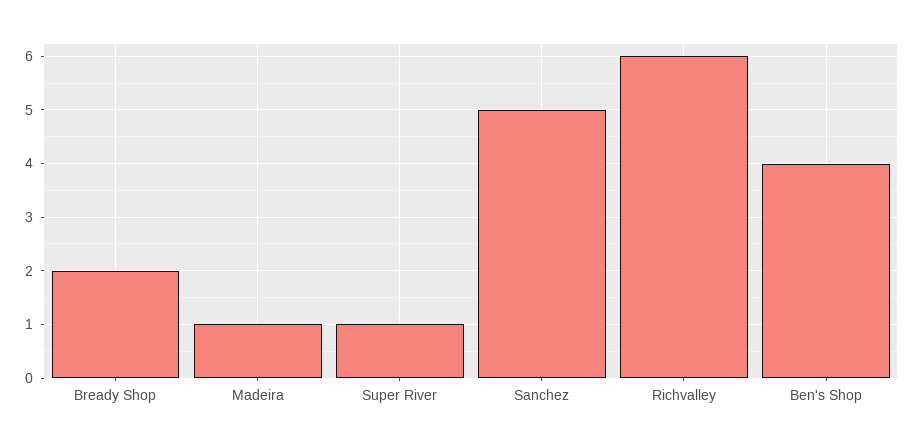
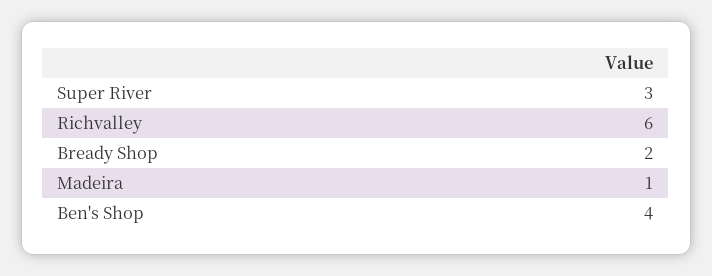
  {
    "Bready Shop": 2,
    "Madeira": 1,
-   "Super River": 1,
+   "Super River": 3,
-   "Sanchez": 5,
    "Richvalley": 6,
    "Ben's Shop": 4
  }

